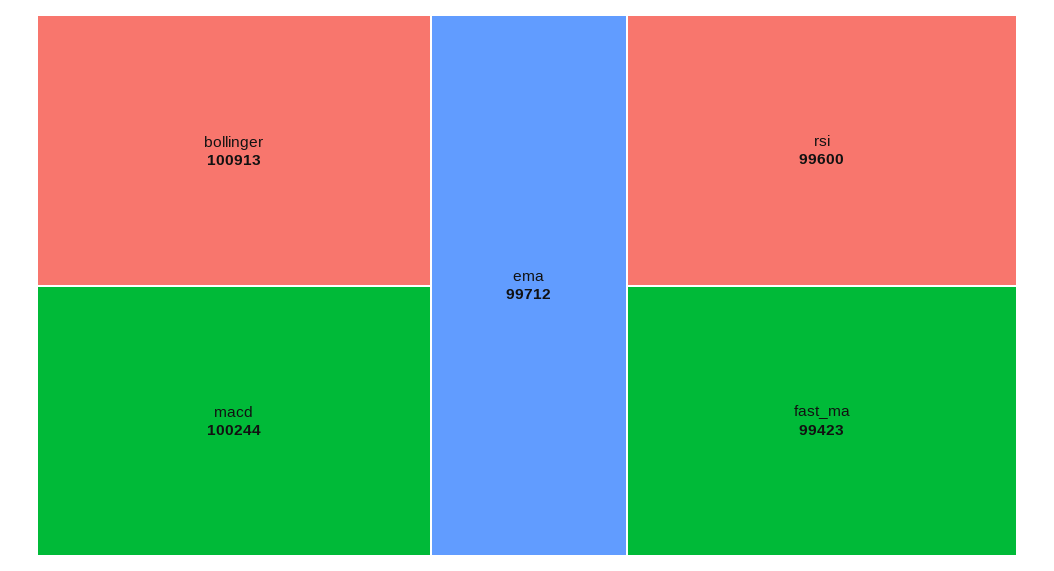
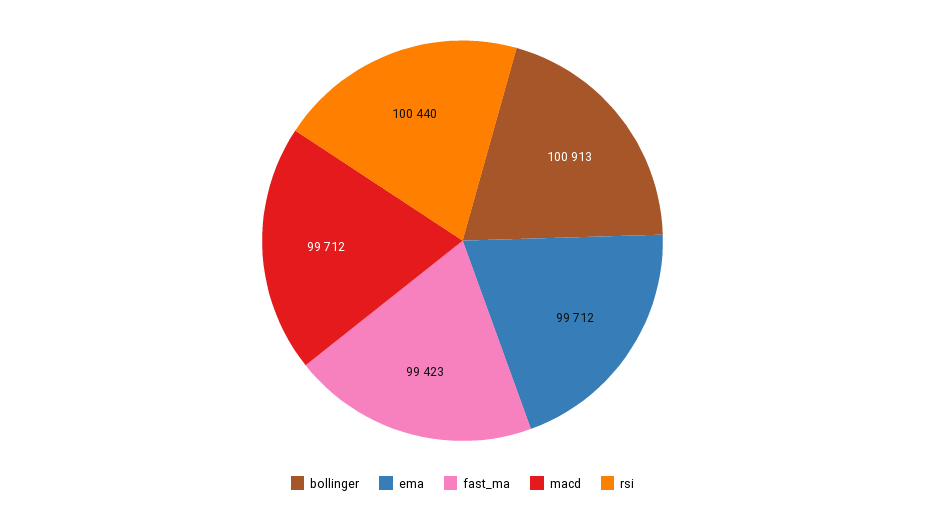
  {
    "bollinger": 100913,
-   "macd": 100244,
+   "macd": 99712,
    "ema": 99712,
-   "rsi": 99600,
+   "rsi": 100440,
    "fast_ma": 99423
  }

